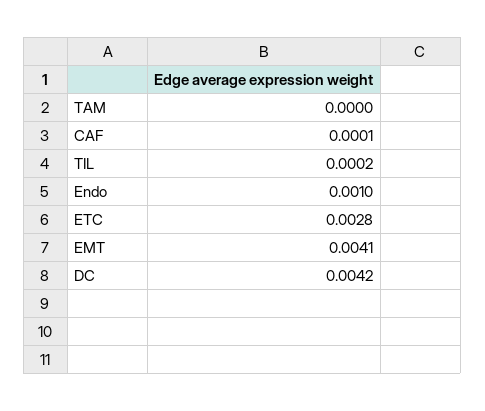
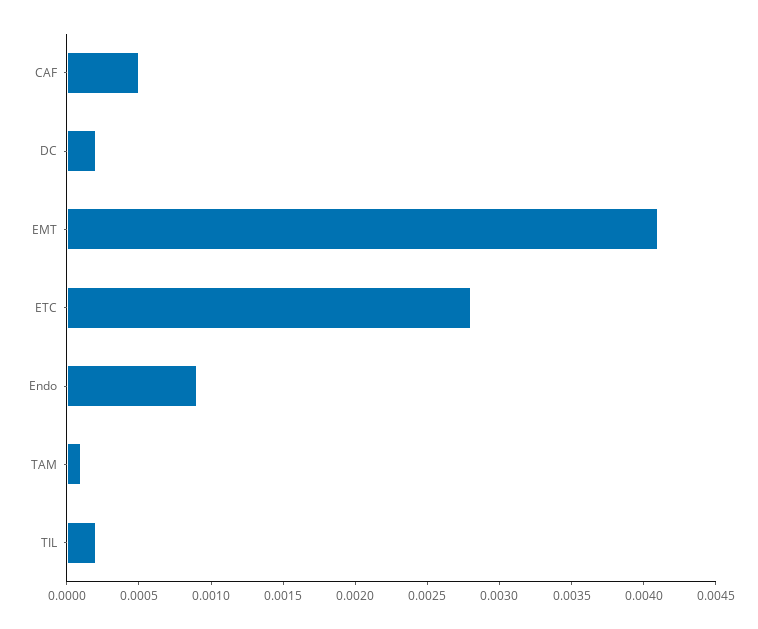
  {
-   "TAM": 0,
+   "TAM": 0.0001,
-   "CAF": 0.0001,
+   "CAF": 0.0005,
    "TIL": 0.0002,
-   "Endo": 0.001,
+   "Endo": 0.0009,
    "ETC": 0.0028,
    "EMT": 0.0041,
-   "DC": 0.0042
+   "DC": 0.0002
  }

